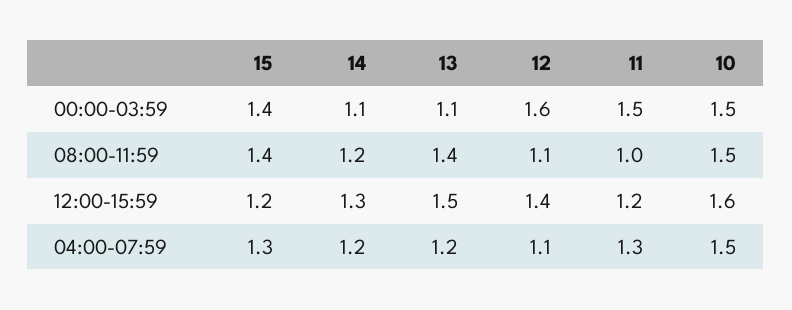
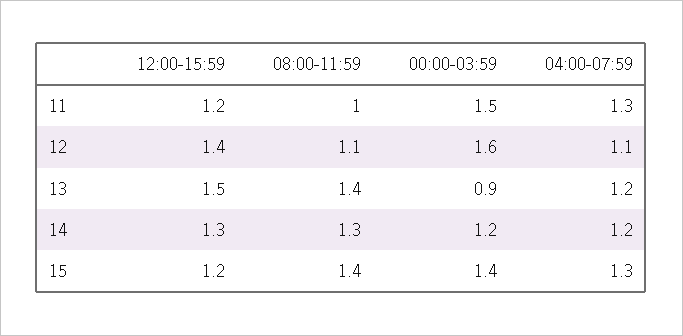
  {
    "15": {
      "00:00-03:59": 1.4,
      "08:00-11:59": 1.4,
      "12:00-15:59": 1.2,
      "04:00-07:59": 1.3
    },
    "14": {
-     "00:00-03:59": 1.1,
+     "00:00-03:59": 1.2,
-     "08:00-11:59": 1.2,
+     "08:00-11:59": 1.3,
      "12:00-15:59": 1.3,
      "04:00-07:59": 1.2
    },
    "13": {
-     "00:00-03:59": 1.1,
+     "00:00-03:59": 0.9,
      "08:00-11:59": 1.4,
      "12:00-15:59": 1.5,
      "04:00-07:59": 1.2
    },
    "12": {
      "00:00-03:59": 1.6,
      "08:00-11:59": 1.1,
      "12:00-15:59": 1.4,
      "04:00-07:59": 1.1
    },
    "11": {
      "00:00-03:59": 1.5,
      "08:00-11:59": 1,
      "12:00-15:59": 1.2,
      "04:00-07:59": 1.3
-   },
+   }
-   "10": {
-     "00:00-03:59": 1.5,
-     "08:00-11:59": 1.5,
-     "12:00-15:59": 1.6,
-     "04:00-07:59": 1.5
-   }
  }

